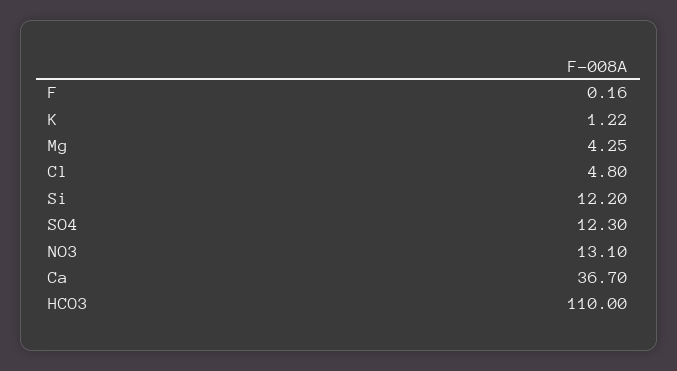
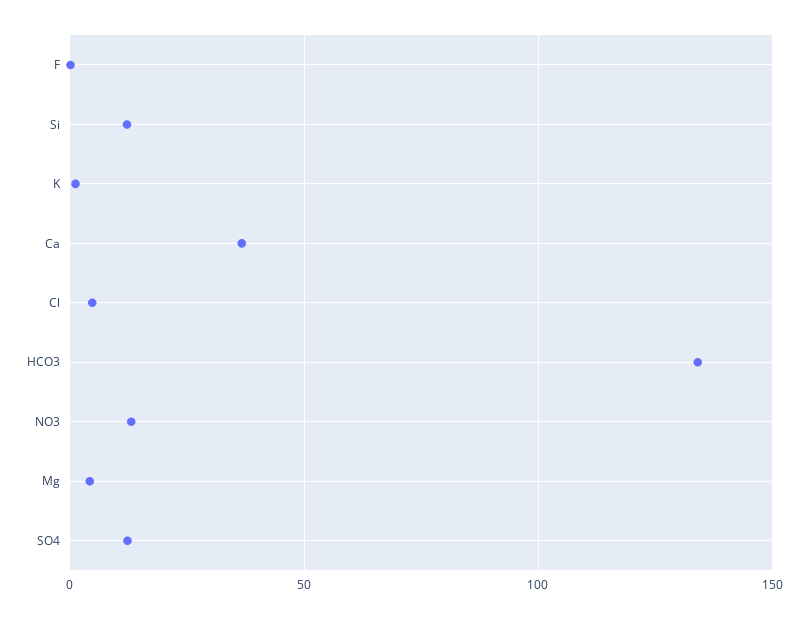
  {
    "F": 0.16,
    "K": 1.22,
    "Mg": 4.25,
    "Cl": 4.8,
    "Si": 12.2,
    "SO4": 12.3,
    "NO3": 13.1,
    "Ca": 36.7,
-   "HCO3": 110
+   "HCO3": 135
  }

